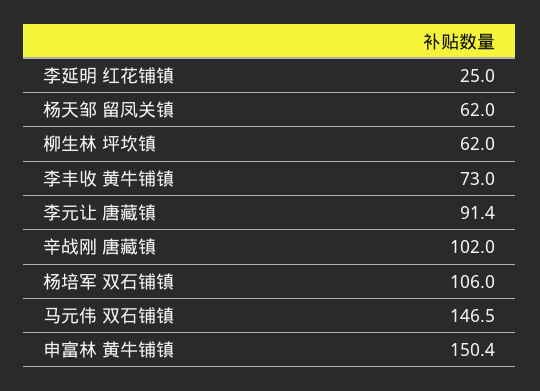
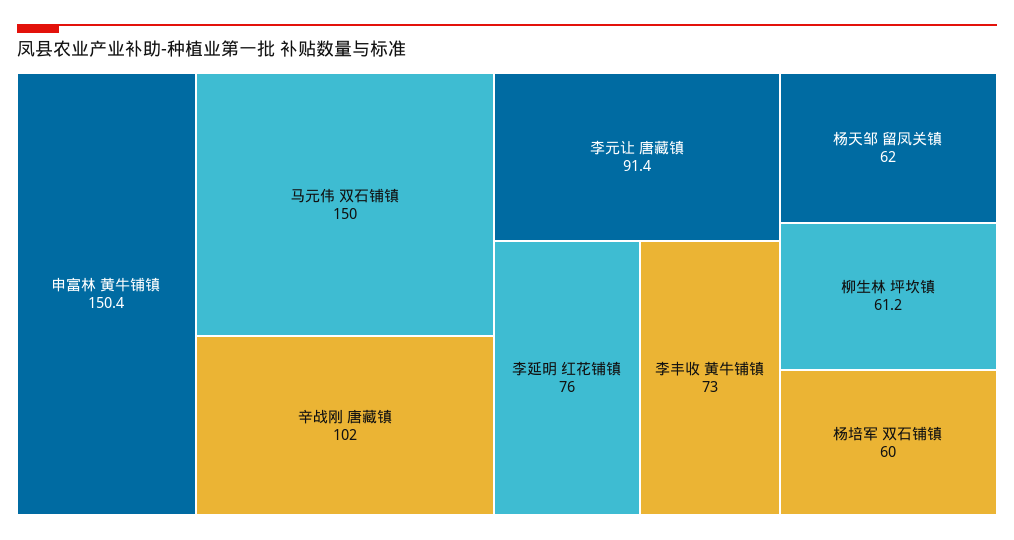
  {
-   "李延明 红花铺镇": 25,
+   "李延明 红花铺镇": 76,
    "杨天邹 留凤关镇": 62,
-   "柳生林 坪坎镇": 62,
+   "柳生林 坪坎镇": 61.2,
    "李丰收 黄牛铺镇": 73,
    "李元让 唐藏镇": 91.4,
    "辛战刚 唐藏镇": 102,
-   "杨培军 双石铺镇": 106,
+   "杨培军 双石铺镇": 60,
-   "马元伟 双石铺镇": 146.5,
+   "马元伟 双石铺镇": 150,
    "申富林 黄牛铺镇": 150.4
  }

